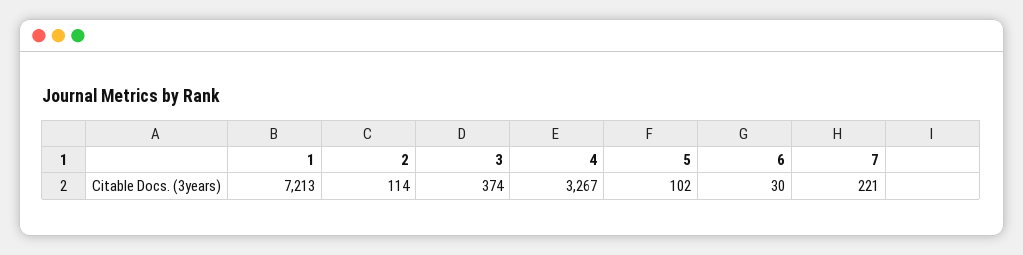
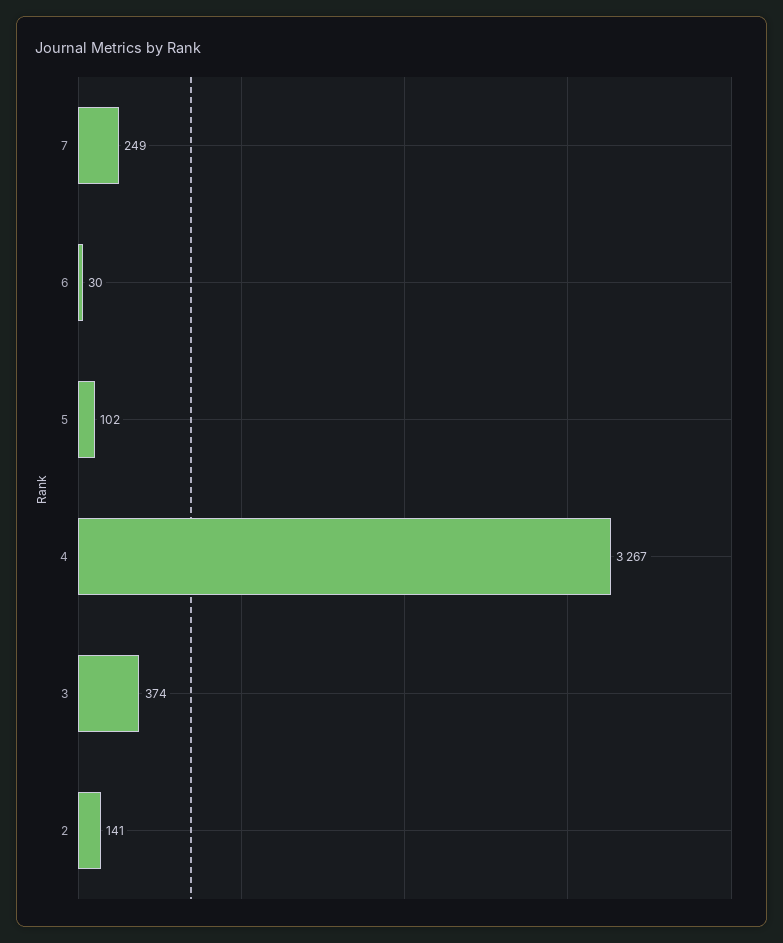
  {
-   "1": 7213,
-   "2": 114,
+   "2": 141,
    "3": 374,
    "4": 3267,
    "5": 102,
    "6": 30,
-   "7": 221
+   "7": 249
  }

